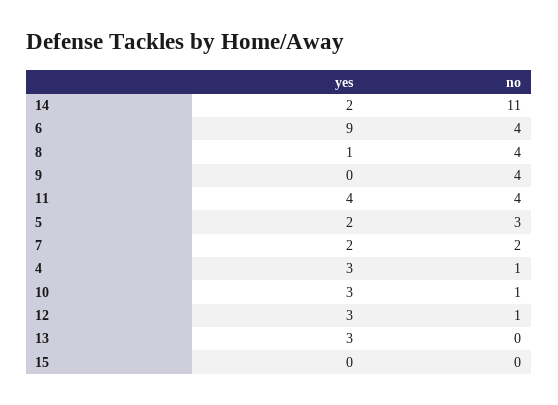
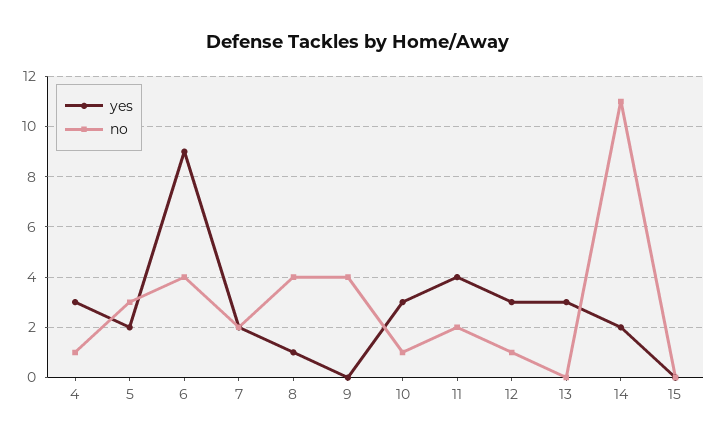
  {
    "yes": {
      "14": 2,
      "6": 9,
      "8": 1,
      "9": 0,
      "11": 4,
      "5": 2,
      "7": 2,
      "4": 3,
      "10": 3,
      "12": 3,
      "13": 3,
      "15": 0
    },
    "no": {
      "14": 11,
      "6": 4,
      "8": 4,
      "9": 4,
-     "11": 4,
+     "11": 2,
      "5": 3,
      "7": 2,
      "4": 1,
      "10": 1,
      "12": 1,
      "13": 0,
      "15": 0
    }
  }

